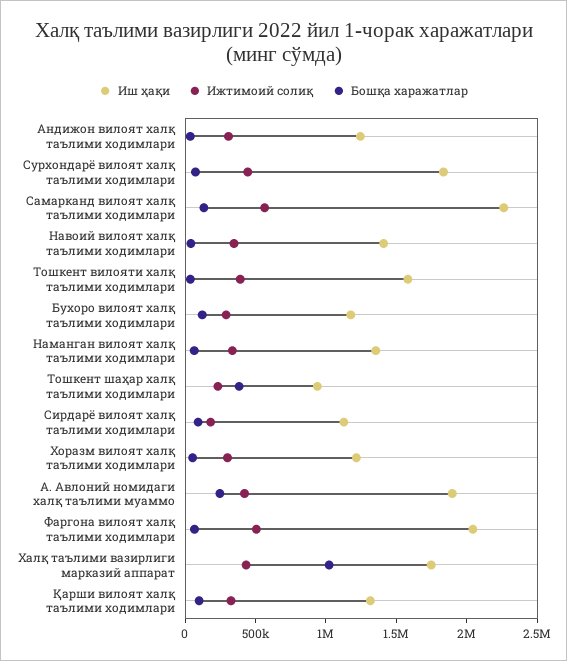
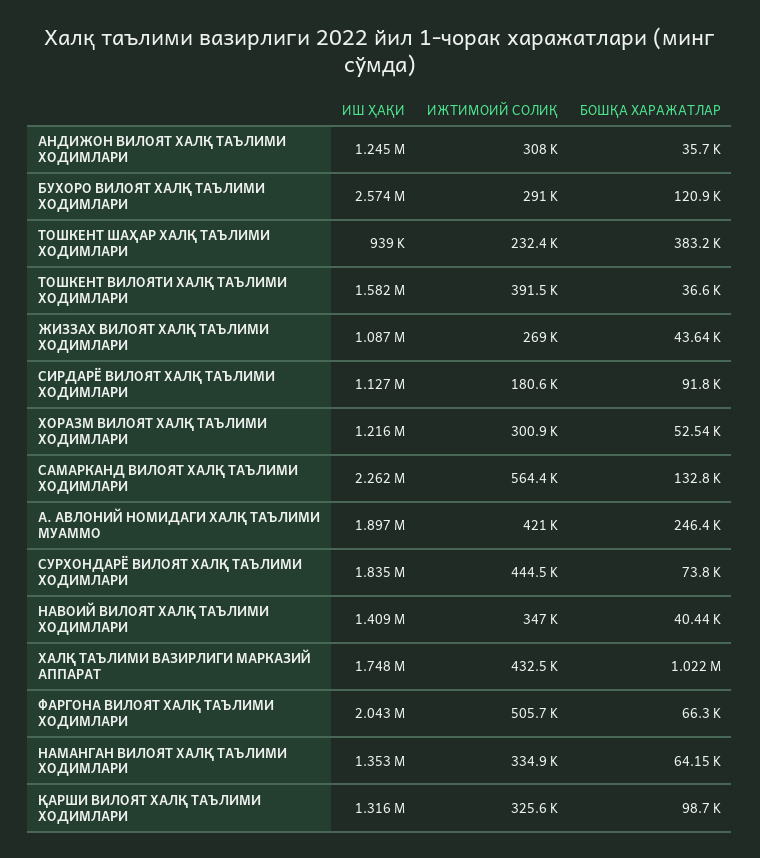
  {
    "Иш ҳақи": {
      "Андижон вилоят халқ таълими ходимлари": 1245000,
      "Сурхондарё вилоят халқ таълими ходимлари": 1835000,
      "Самарканд вилоят халқ таълими ходимлари": 2262000,
      "Навоий вилоят халқ таълими ходимлари": 1409000,
      "Тошкент вилояти халқ таълими ходимлари": 1582000,
-     "Бухоро вилоят халқ таълими ходимлари": 1200000,
+     "Бухоро вилоят халқ таълими ходимлари": 2574000,
      "Наманган вилоят халқ таълими ходимлари": 1353000,
      "Тошкент шаҳар халқ таълими ходимлари": 939000,
      "Сирдарё вилоят халқ таълими ходимлари": 1127000,
      "Хоразм вилоят халқ таълими ходимлари": 1216000,
      "А. Авлоний номидаги халқ таълими муаммо": 1897000,
      "Фаргона вилоят халқ таълими ходимлари": 2043000,
      "Халқ таълими вазирлиги марказий аппарат": 1748000,
-     "Қарши вилоят халқ таълими ходимлари": 1316000
+     "Қарши вилоят халқ таълими ходимлари": 1316000,
+     "ЖИЗЗАХ ВИЛОЯТ ХАЛҚ ТАЪЛИМИ ХОДИМЛАРИ": 1087000
    },
    "Ижтимоий солиқ": {
      "Андижон вилоят халқ таълими ходимлари": 308000,
      "Сурхондарё вилоят халқ таълими ходимлари": 444500,
      "Самарканд вилоят халқ таълими ходимлари": 564400,
      "Навоий вилоят халқ таълими ходимлари": 347000,
      "Тошкент вилояти халқ таълими ходимлари": 391500,
      "Бухоро вилоят халқ таълими ходимлари": 291000,
      "Наманган вилоят халқ таълими ходимлари": 334900,
      "Тошкент шаҳар халқ таълими ходимлари": 232400,
      "Сирдарё вилоят халқ таълими ходимлари": 180600,
      "Хоразм вилоят халқ таълими ходимлари": 300900,
      "А. Авлоний номидаги халқ таълими муаммо": 421000,
      "Фаргона вилоят халқ таълими ходимлари": 505700,
      "Халқ таълими вазирлиги марказий аппарат": 432500,
-     "Қарши вилоят халқ таълими ходимлари": 325600
+     "Қарши вилоят халқ таълими ходимлари": 325600,
+     "ЖИЗЗАХ ВИЛОЯТ ХАЛҚ ТАЪЛИМИ ХОДИМЛАРИ": 269000
    },
    "Бошқа харажатлар": {
      "Андижон вилоят халқ таълими ходимлари": 35700,
      "Сурхондарё вилоят халқ таълими ходимлари": 73800,
      "Самарканд вилоят халқ таълими ходимлари": 132800,
      "Навоий вилоят халқ таълими ходимлари": 40440,
      "Тошкент вилояти халқ таълими ходимлари": 36600,
      "Бухоро вилоят халқ таълими ходимлари": 120900,
      "Наманган вилоят халқ таълими ходимлари": 64150,
      "Тошкент шаҳар халқ таълими ходимлари": 383200,
      "Сирдарё вилоят халқ таълими ходимлари": 91800,
      "Хоразм вилоят халқ таълими ходимлари": 52540,
      "А. Авлоний номидаги халқ таълими муаммо": 246400,
      "Фаргона вилоят халқ таълими ходимлари": 66300,
      "Халқ таълими вазирлиги марказий аппарат": 1022000,
-     "Қарши вилоят халқ таълими ходимлари": 98700
+     "Қарши вилоят халқ таълими ходимлари": 98700,
+     "ЖИЗЗАХ ВИЛОЯТ ХАЛҚ ТАЪЛИМИ ХОДИМЛАРИ": 43640
    }
  }

